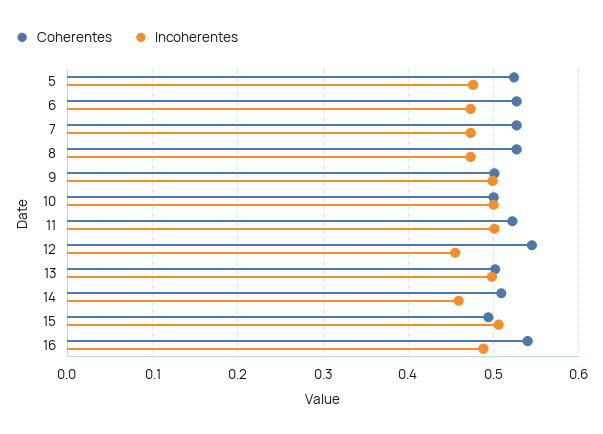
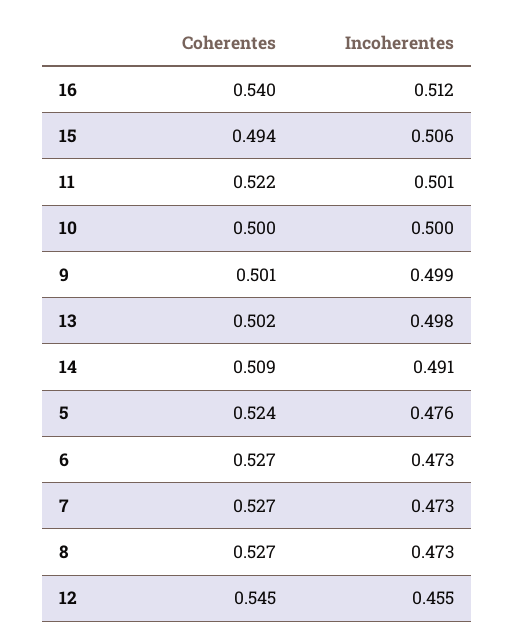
  {
    "Coherentes": {
      "5": 0.524,
      "6": 0.527,
      "7": 0.527,
      "8": 0.527,
      "9": 0.501,
      "10": 0.5,
      "11": 0.522,
      "12": 0.545,
      "13": 0.502,
      "14": 0.509,
      "15": 0.494,
      "16": 0.54
    },
    "Incoherentes": {
      "5": 0.476,
      "6": 0.473,
      "7": 0.473,
      "8": 0.473,
      "9": 0.499,
      "10": 0.5,
      "11": 0.501,
      "12": 0.455,
      "13": 0.498,
-     "14": 0.46,
+     "14": 0.491,
      "15": 0.506,
-     "16": 0.49
+     "16": 0.512
    }
  }

